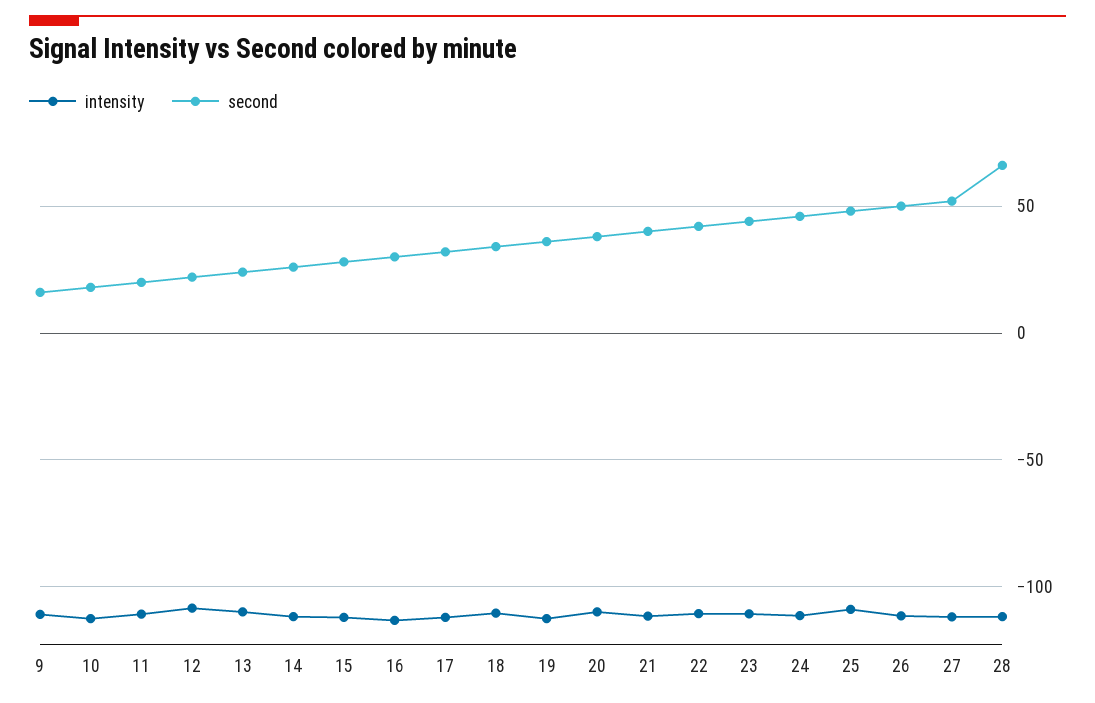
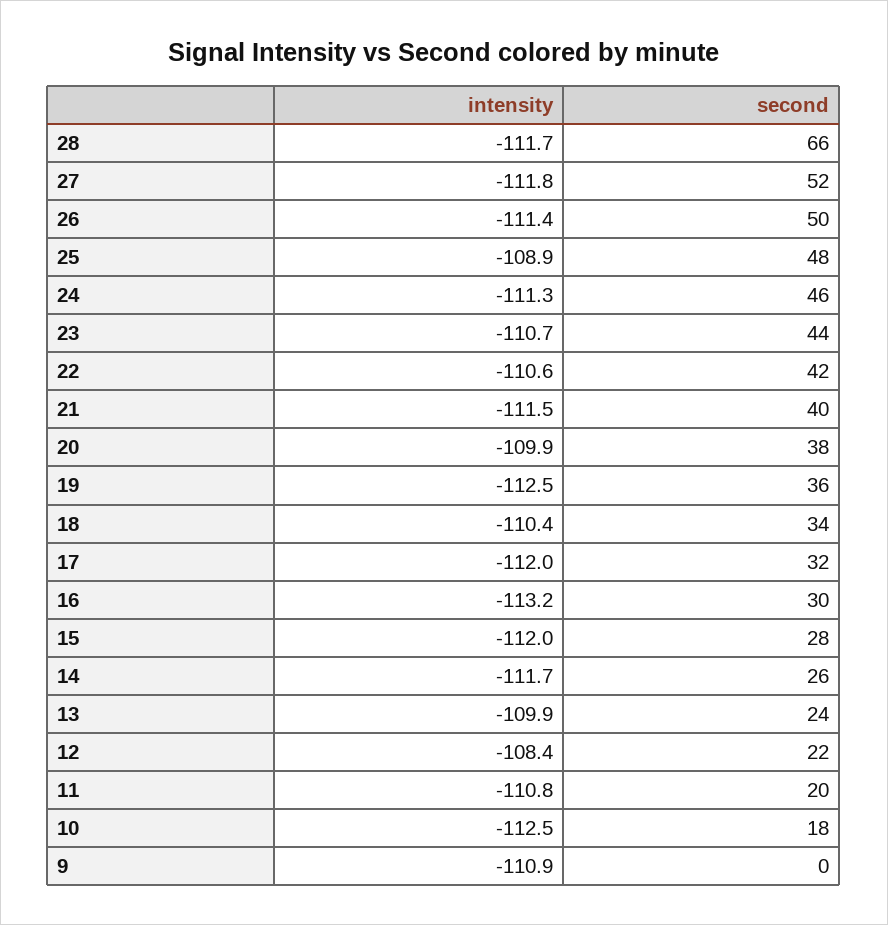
  {
    "intensity": {
      "9": -110.9,
      "10": -112.5,
      "11": -110.8,
      "12": -108.4,
      "13": -109.9,
      "14": -111.7,
      "15": -112,
      "16": -113.2,
      "17": -112,
      "18": -110.4,
      "19": -112.5,
      "20": -109.9,
      "21": -111.5,
      "22": -110.6,
      "23": -110.7,
      "24": -111.3,
      "25": -108.9,
      "26": -111.4,
      "27": -111.8,
      "28": -111.7
    },
    "second": {
-     "9": 15,
+     "9": 0,
      "10": 18,
      "11": 20,
      "12": 22,
      "13": 24,
      "14": 26,
      "15": 28,
      "16": 30,
      "17": 32,
      "18": 34,
      "19": 36,
      "20": 38,
      "21": 40,
      "22": 42,
      "23": 44,
      "24": 46,
      "25": 48,
      "26": 50,
      "27": 52,
      "28": 66
    }
  }

